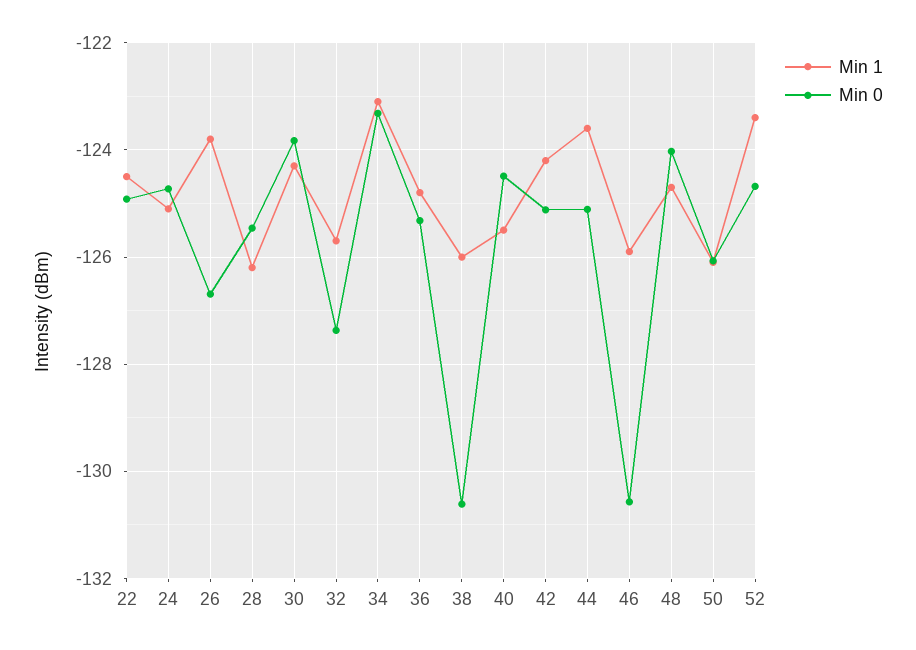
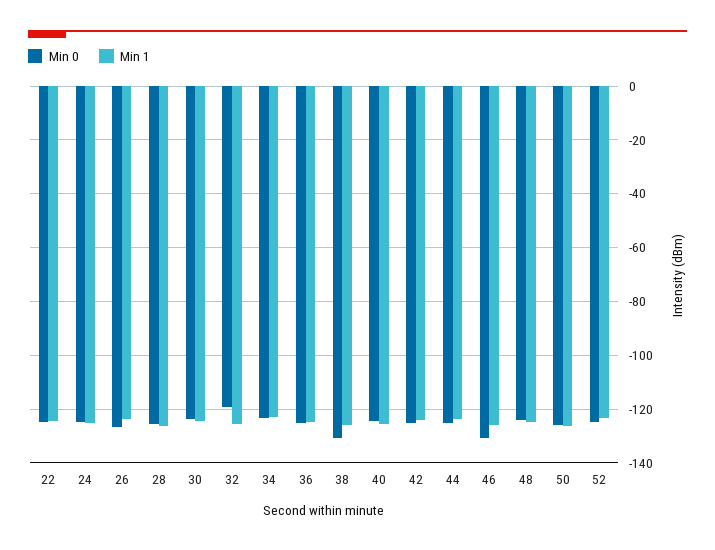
  {
    "Min 1": {
      "22": -124.6,
      "24": -125.2,
      "26": -123.8,
      "28": -126.2,
      "30": -124.4,
      "32": -125.8,
      "34": -123.2,
      "36": -124.8,
      "38": -126,
      "40": -125.6,
      "42": -124.2,
      "44": -123.6,
      "46": -126,
      "48": -124.8,
      "50": -126.2,
      "52": -123.4
    },
    "Min 0": {
      "22": -125,
      "24": -124.8,
      "26": -126.6,
      "28": -125.4,
      "30": -123.8,
-     "32": -127.4,
+     "32": -120,
      "34": -123.4,
      "36": -125.4,
      "38": -130.6,
      "40": -124.4,
      "42": -125.2,
      "44": -125.2,
      "46": -130.6,
      "48": -124,
      "50": -126,
      "52": -124.6
    }
  }

